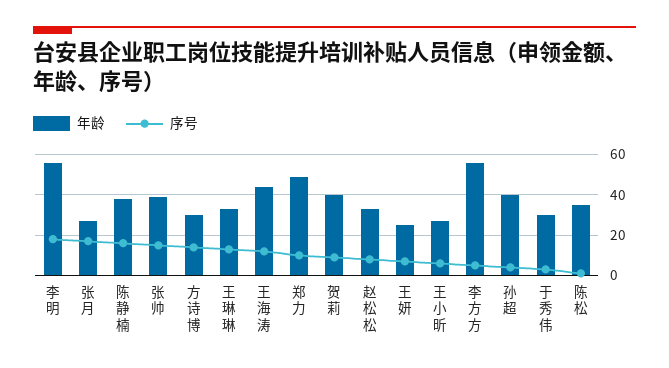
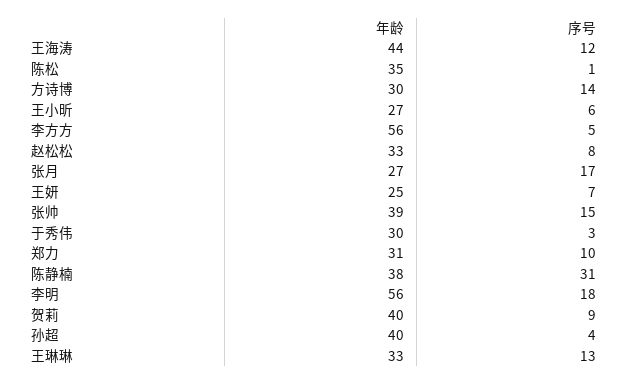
  {
    "年龄": {
      "李明": 56,
      "张月": 27,
      "陈静楠": 38,
      "张帅": 39,
      "方诗博": 30,
      "王琳琳": 33,
      "王海涛": 44,
-     "郑力": 50,
+     "郑力": 31,
      "贺莉": 40,
      "赵松松": 33,
      "王妍": 25,
      "王小昕": 27,
      "李方方": 56,
      "孙超": 40,
      "于秀伟": 30,
      "陈松": 35
    },
    "序号": {
      "李明": 18,
      "张月": 17,
-     "陈静楠": 15,
+     "陈静楠": 31,
      "张帅": 15,
      "方诗博": 14,
      "王琳琳": 13,
      "王海涛": 12,
      "郑力": 10,
      "贺莉": 9,
      "赵松松": 8,
      "王妍": 7,
      "王小昕": 6,
      "李方方": 5,
      "孙超": 4,
      "于秀伟": 3,
      "陈松": 1
    }
  }

